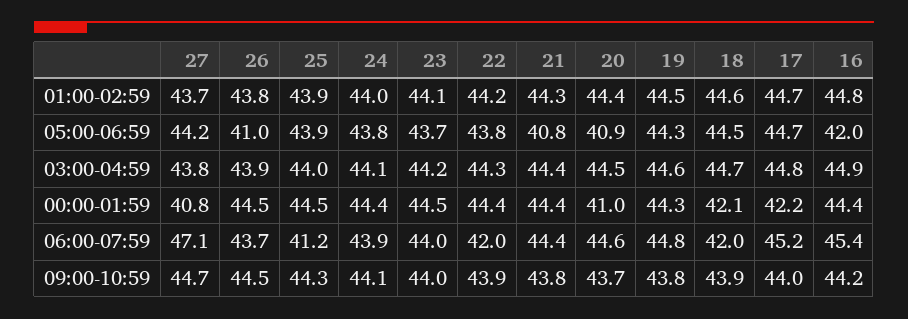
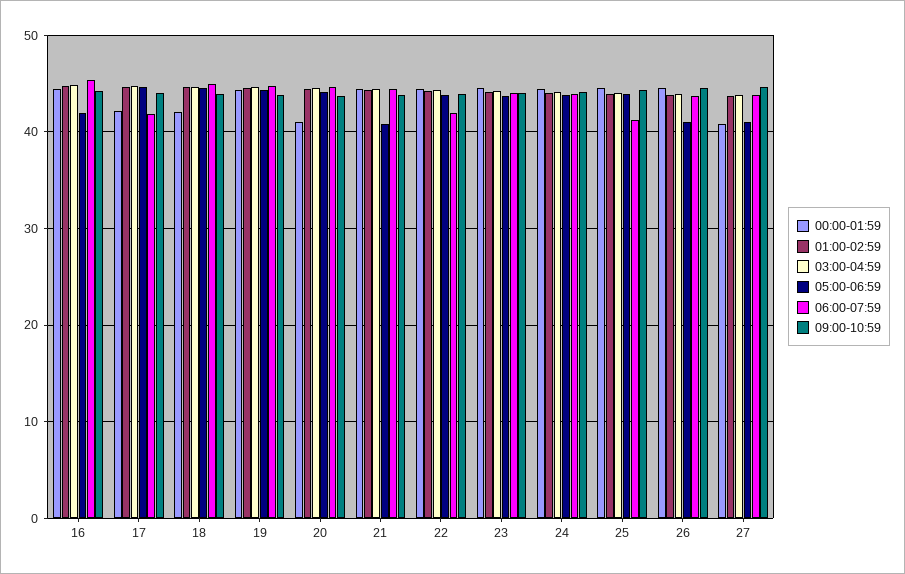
  {
    "01:00-02:59": {
      "27": 43.7,
      "26": 43.8,
      "25": 43.9,
      "24": 44,
      "23": 44.1,
      "22": 44.2,
      "21": 44.3,
      "20": 44.4,
      "19": 44.5,
      "18": 44.6,
      "17": 44.7,
      "16": 44.8
    },
    "05:00-06:59": {
-     "27": 44.2,
+     "27": 41,
      "26": 41,
      "25": 43.9,
      "24": 43.8,
      "23": 43.7,
      "22": 43.8,
      "21": 40.8,
-     "20": 40.9,
+     "20": 44,
      "19": 44.3,
      "18": 44.5,
      "17": 44.7,
      "16": 42
    },
    "03:00-04:59": {
      "27": 43.8,
      "26": 43.9,
      "25": 44,
      "24": 44.1,
      "23": 44.2,
      "22": 44.3,
      "21": 44.4,
      "20": 44.5,
      "19": 44.6,
      "18": 44.7,
      "17": 44.8,
      "16": 44.9
    },
    "00:00-01:59": {
      "27": 40.8,
      "26": 44.5,
      "25": 44.5,
      "24": 44.4,
      "23": 44.5,
      "22": 44.4,
      "21": 44.4,
      "20": 41,
      "19": 44.3,
      "18": 42.1,
      "17": 42.2,
      "16": 44.4
    },
    "06:00-07:59": {
-     "27": 47.1,
+     "27": 44,
      "26": 43.7,
      "25": 41.2,
      "24": 43.9,
      "23": 44,
      "22": 42,
      "21": 44.4,
      "20": 44.6,
      "19": 44.8,
-     "18": 42,
+     "18": 45,
-     "17": 45.2,
+     "17": 42,
      "16": 45.4
    },
    "09:00-10:59": {
      "27": 44.7,
      "26": 44.5,
      "25": 44.3,
      "24": 44.1,
      "23": 44,
      "22": 43.9,
      "21": 43.8,
      "20": 43.7,
      "19": 43.8,
      "18": 43.9,
      "17": 44,
      "16": 44.2
    }
  }

